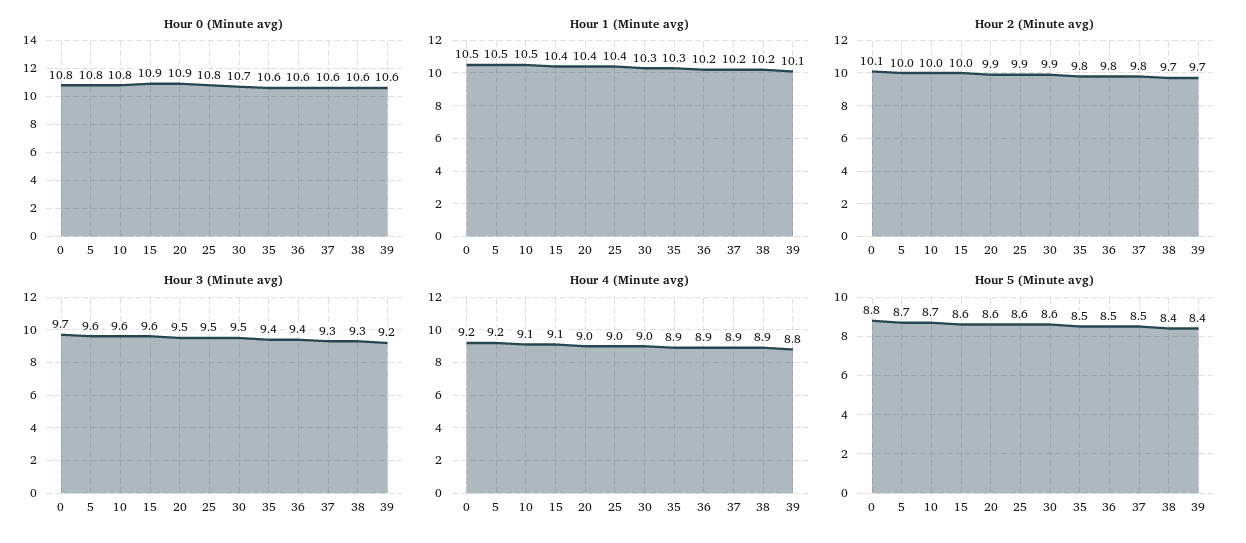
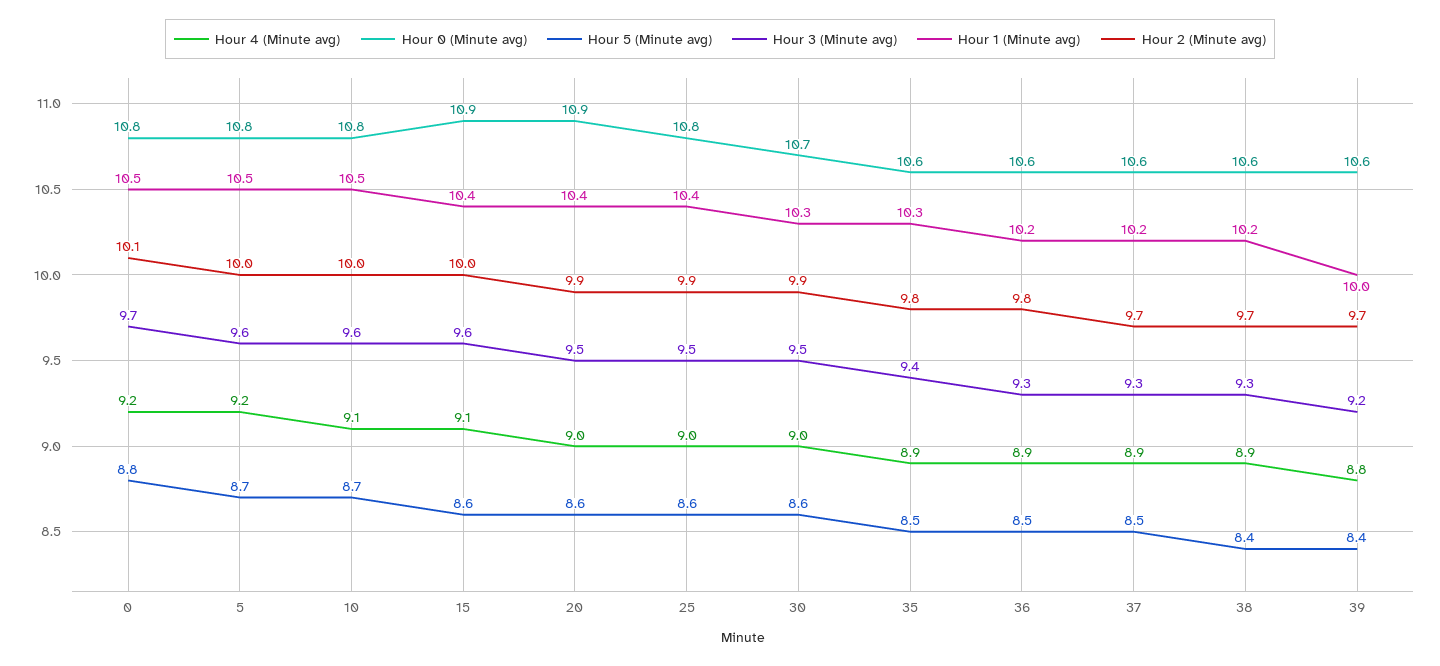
  {
    "Hour 0 (Minute avg)": {
      "0": 10.8,
      "5": 10.8,
      "10": 10.8,
      "15": 10.9,
      "20": 10.9,
      "25": 10.8,
      "30": 10.7,
      "35": 10.6,
      "36": 10.6,
      "37": 10.6,
      "38": 10.6,
      "39": 10.6
    },
    "Hour 1 (Minute avg)": {
      "0": 10.5,
      "5": 10.5,
      "10": 10.5,
      "15": 10.4,
      "20": 10.4,
      "25": 10.4,
      "30": 10.3,
      "35": 10.3,
      "36": 10.2,
      "37": 10.2,
      "38": 10.2,
-     "39": 10.1
+     "39": 10
    },
    "Hour 2 (Minute avg)": {
      "0": 10.1,
      "5": 10,
      "10": 10,
      "15": 10,
      "20": 9.9,
      "25": 9.9,
      "30": 9.9,
      "35": 9.8,
      "36": 9.8,
-     "37": 9.8,
+     "37": 9.7,
      "38": 9.7,
      "39": 9.7
    },
    "Hour 3 (Minute avg)": {
      "0": 9.7,
      "5": 9.6,
      "10": 9.6,
      "15": 9.6,
      "20": 9.5,
      "25": 9.5,
      "30": 9.5,
      "35": 9.4,
-     "36": 9.4,
+     "36": 9.3,
      "37": 9.3,
      "38": 9.3,
      "39": 9.2
    },
    "Hour 4 (Minute avg)": {
      "0": 9.2,
      "5": 9.2,
      "10": 9.1,
      "15": 9.1,
      "20": 9,
      "25": 9,
      "30": 9,
      "35": 8.9,
      "36": 8.9,
      "37": 8.9,
      "38": 8.9,
      "39": 8.8
    },
    "Hour 5 (Minute avg)": {
      "0": 8.8,
      "5": 8.7,
      "10": 8.7,
      "15": 8.6,
      "20": 8.6,
      "25": 8.6,
      "30": 8.6,
      "35": 8.5,
      "36": 8.5,
      "37": 8.5,
      "38": 8.4,
      "39": 8.4
    }
  }

